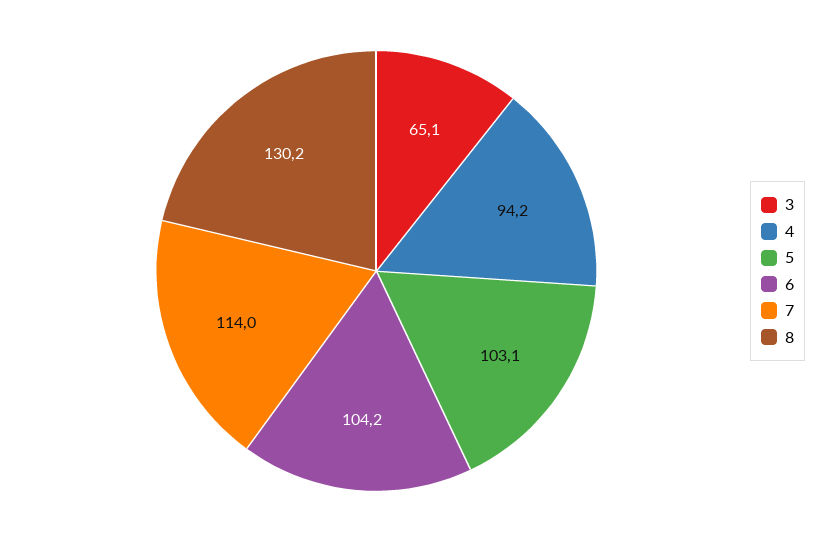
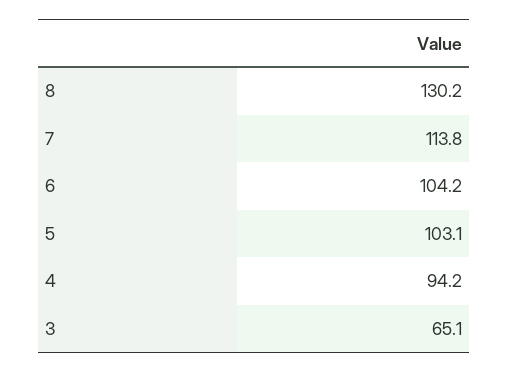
  {
    "3": 65.1,
    "4": 94.2,
    "5": 103.1,
    "6": 104.2,
-   "7": 114,
+   "7": 113.8,
    "8": 130.2
  }

